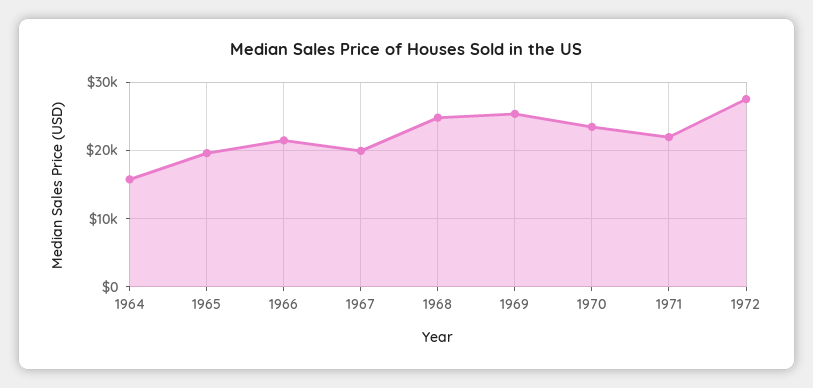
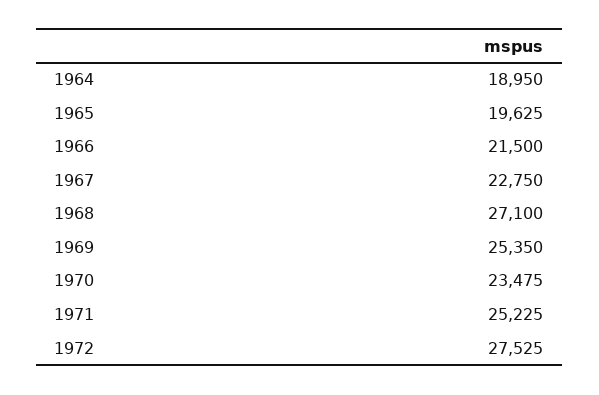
  {
-   "1964": 16000,
+   "1964": 18950,
    "1965": 19625,
    "1966": 21500,
-   "1967": 20000,
+   "1967": 22750,
-   "1968": 25000,
+   "1968": 27100,
    "1969": 25350,
    "1970": 23475,
-   "1971": 22000,
+   "1971": 25225,
    "1972": 27525
  }

